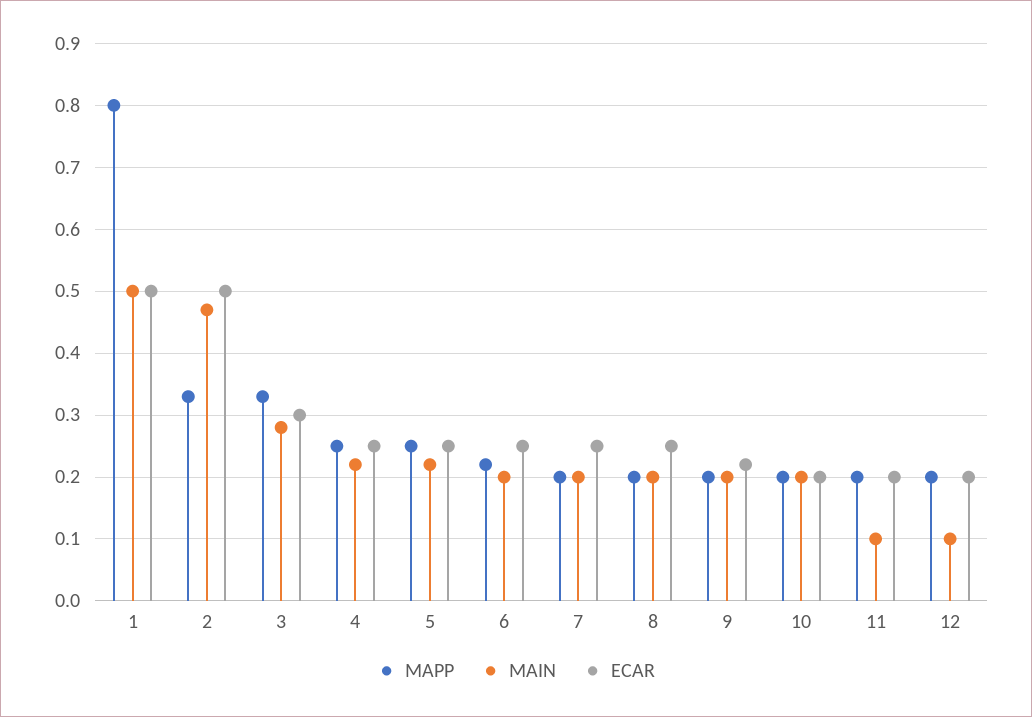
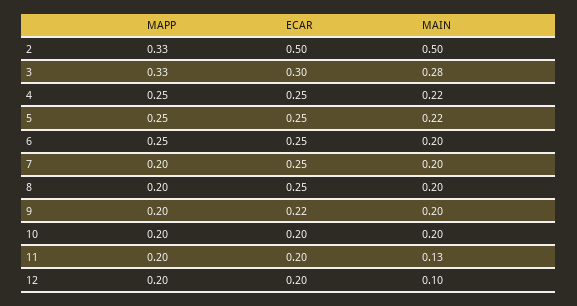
  {
    "MAPP": {
-     "1": 0.8,
      "2": 0.33,
      "3": 0.33,
      "4": 0.25,
      "5": 0.25,
-     "6": 0.22,
+     "6": 0.25,
      "7": 0.2,
      "8": 0.2,
      "9": 0.2,
      "10": 0.2,
      "11": 0.2,
      "12": 0.2
    },
    "MAIN": {
-     "1": 0.5,
-     "2": 0.47,
+     "2": 0.5,
      "3": 0.28,
      "4": 0.22,
      "5": 0.22,
      "6": 0.2,
      "7": 0.2,
      "8": 0.2,
      "9": 0.2,
      "10": 0.2,
-     "11": 0.1,
+     "11": 0.13,
      "12": 0.1
    },
    "ECAR": {
-     "1": 0.5,
      "2": 0.5,
      "3": 0.3,
      "4": 0.25,
      "5": 0.25,
      "6": 0.25,
      "7": 0.25,
      "8": 0.25,
      "9": 0.22,
      "10": 0.2,
      "11": 0.2,
      "12": 0.2
    }
  }

